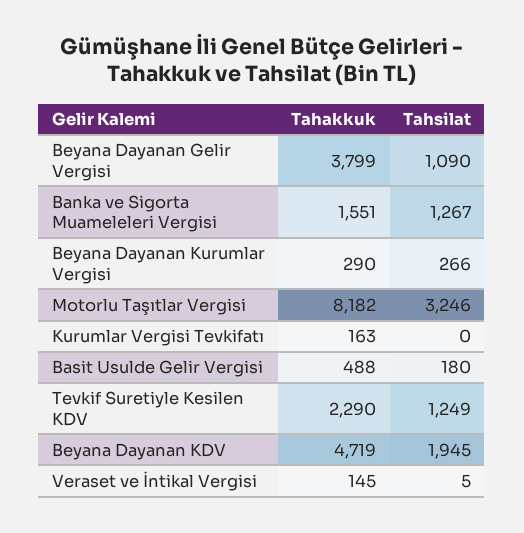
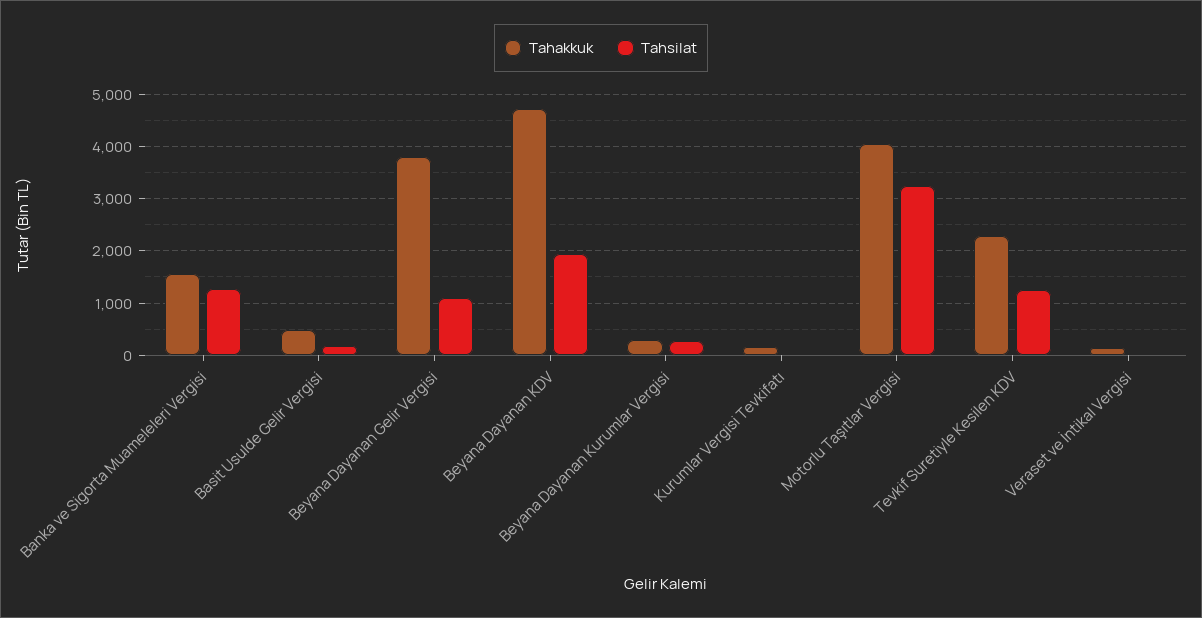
  {
    "Tahakkuk": {
      "Beyana Dayanan Gelir Vergisi": 3799,
      "Banka ve Sigorta Muameleleri Vergisi": 1551,
      "Beyana Dayanan Kurumlar Vergisi": 290,
-     "Motorlu Taşıtlar Vergisi": 8182,
+     "Motorlu Taşıtlar Vergisi": 4000,
      "Kurumlar Vergisi Tevkifatı": 163,
      "Basit Usulde Gelir Vergisi": 488,
      "Tevkif Suretiyle Kesilen KDV": 2290,
      "Beyana Dayanan KDV": 4719,
      "Veraset ve İntikal Vergisi": 145
    },
    "Tahsilat": {
      "Beyana Dayanan Gelir Vergisi": 1090,
      "Banka ve Sigorta Muameleleri Vergisi": 1267,
      "Beyana Dayanan Kurumlar Vergisi": 266,
      "Motorlu Taşıtlar Vergisi": 3246,
      "Kurumlar Vergisi Tevkifatı": 0,
      "Basit Usulde Gelir Vergisi": 180,
      "Tevkif Suretiyle Kesilen KDV": 1249,
      "Beyana Dayanan KDV": 1945,
      "Veraset ve İntikal Vergisi": 5
    }
  }

